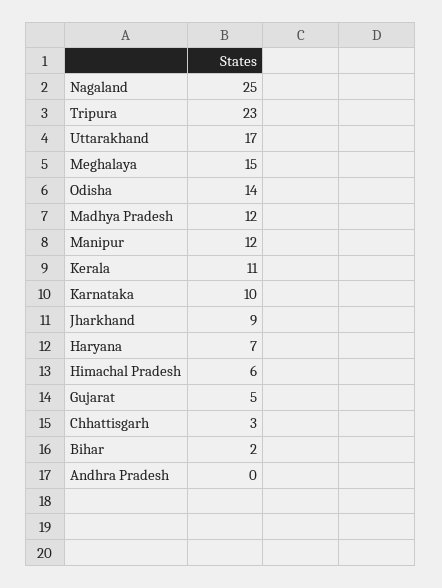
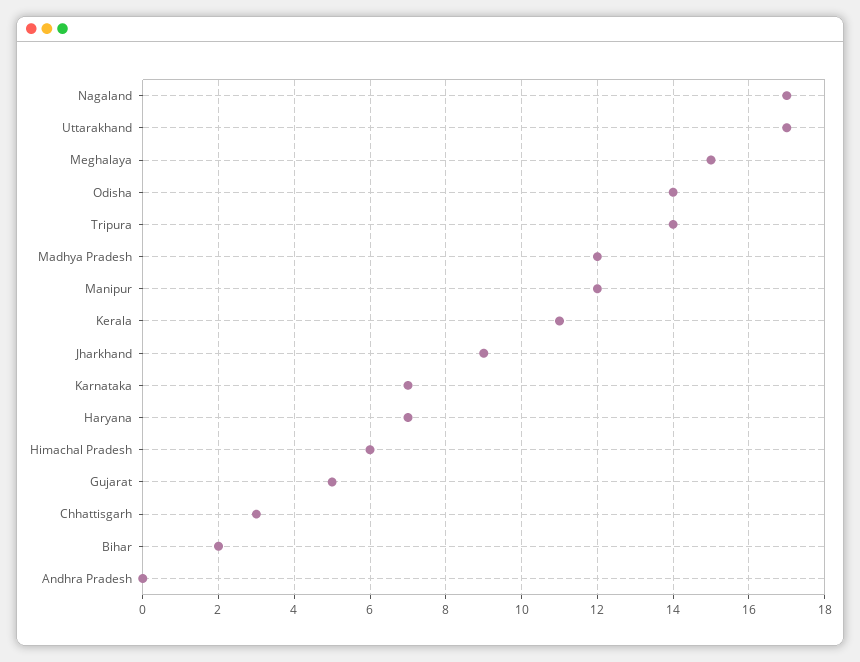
  {
-   "Nagaland": 25,
+   "Nagaland": 17,
-   "Tripura": 23,
+   "Tripura": 14,
    "Uttarakhand": 17,
    "Meghalaya": 15,
    "Odisha": 14,
    "Madhya Pradesh": 12,
    "Manipur": 12,
    "Kerala": 11,
-   "Karnataka": 10,
+   "Karnataka": 7,
    "Jharkhand": 9,
    "Haryana": 7,
    "Himachal Pradesh": 6,
    "Gujarat": 5,
    "Chhattisgarh": 3,
    "Bihar": 2,
    "Andhra Pradesh": 0
  }

